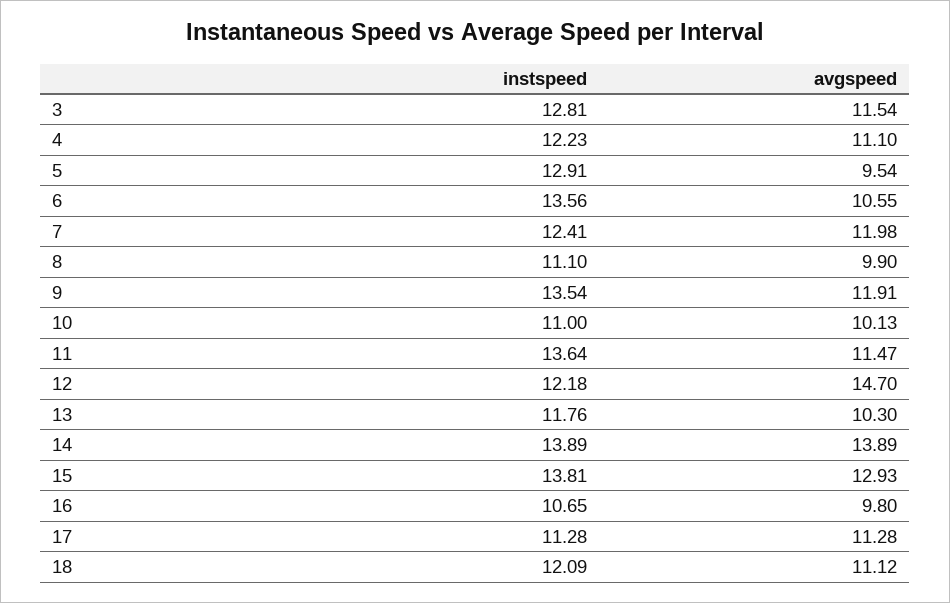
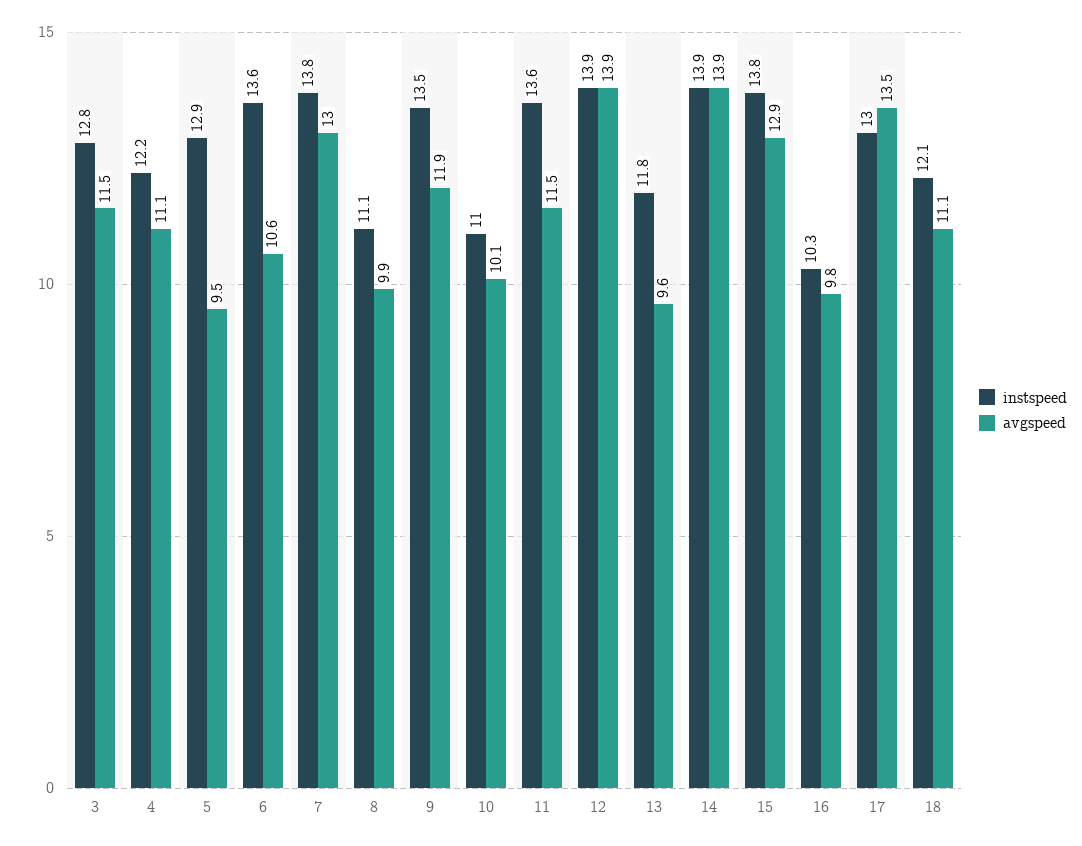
  {
    "instspeed": {
      "3": 12.81,
      "4": 12.23,
      "5": 12.91,
      "6": 13.56,
-     "7": 12.41,
+     "7": 13.8,
      "8": 11.1,
      "9": 13.54,
      "10": 11,
      "11": 13.64,
-     "12": 12.18,
+     "12": 13.9,
      "13": 11.76,
      "14": 13.89,
      "15": 13.81,
-     "16": 10.65,
+     "16": 10.3,
-     "17": 11.28,
+     "17": 13,
      "18": 12.09
    },
    "avgspeed": {
      "3": 11.54,
      "4": 11.1,
      "5": 9.54,
      "6": 10.55,
-     "7": 11.98,
+     "7": 13,
      "8": 9.9,
      "9": 11.91,
      "10": 10.13,
      "11": 11.47,
-     "12": 14.7,
+     "12": 13.9,
-     "13": 10.3,
+     "13": 9.6,
      "14": 13.89,
      "15": 12.93,
      "16": 9.8,
-     "17": 11.28,
+     "17": 13.5,
      "18": 11.12
    }
  }

